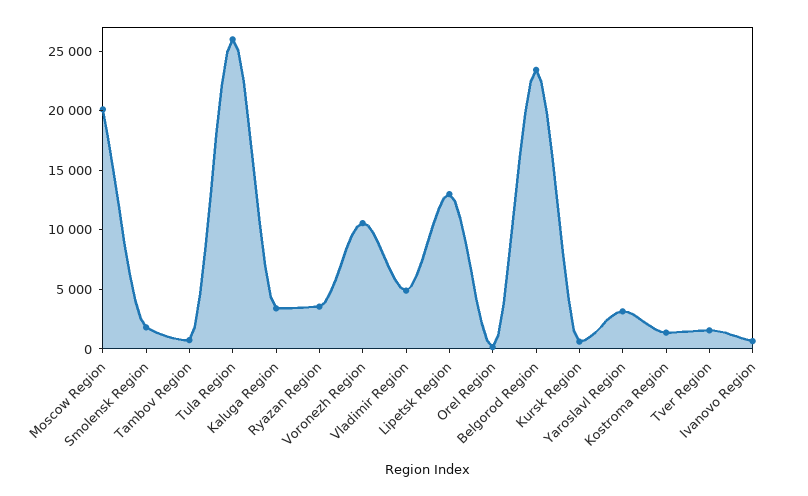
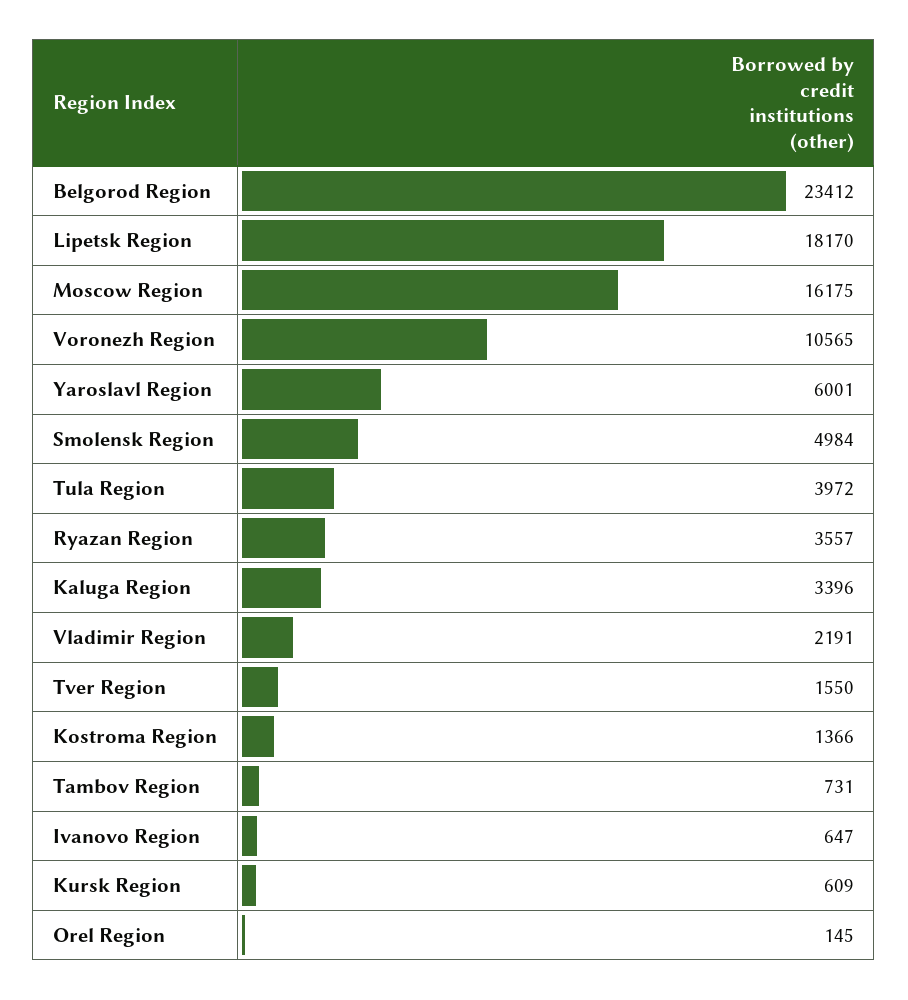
  {
-   "Moscow Region": 20000,
+   "Moscow Region": 16175,
-   "Smolensk Region": 2000,
+   "Smolensk Region": 4984,
    "Tambov Region": 731,
-   "Tula Region": 26000,
+   "Tula Region": 3972,
    "Kaluga Region": 3396,
    "Ryazan Region": 3557,
    "Voronezh Region": 10565,
-   "Vladimir Region": 5000,
+   "Vladimir Region": 2191,
-   "Lipetsk Region": 13000,
+   "Lipetsk Region": 18170,
    "Orel Region": 145,
    "Belgorod Region": 23412,
    "Kursk Region": 609,
-   "Yaroslavl Region": 3000,
+   "Yaroslavl Region": 6001,
    "Kostroma Region": 1366,
    "Tver Region": 1550,
    "Ivanovo Region": 647
  }

